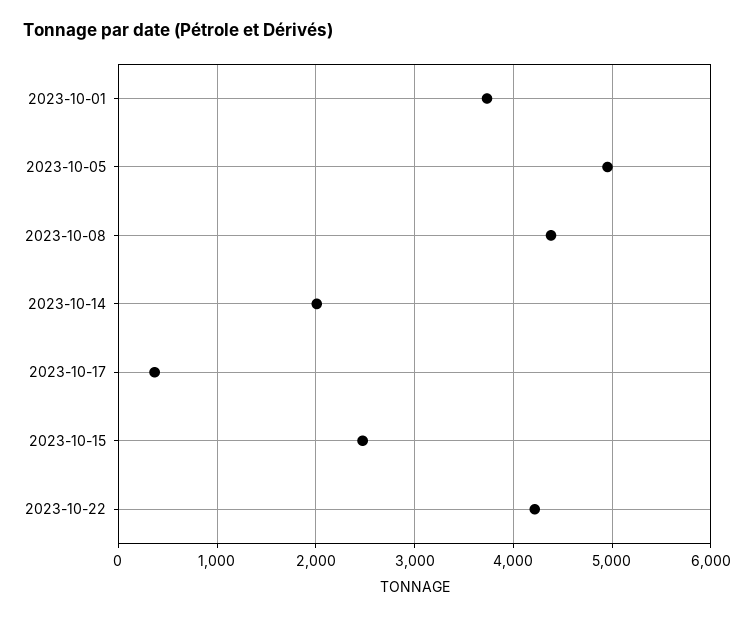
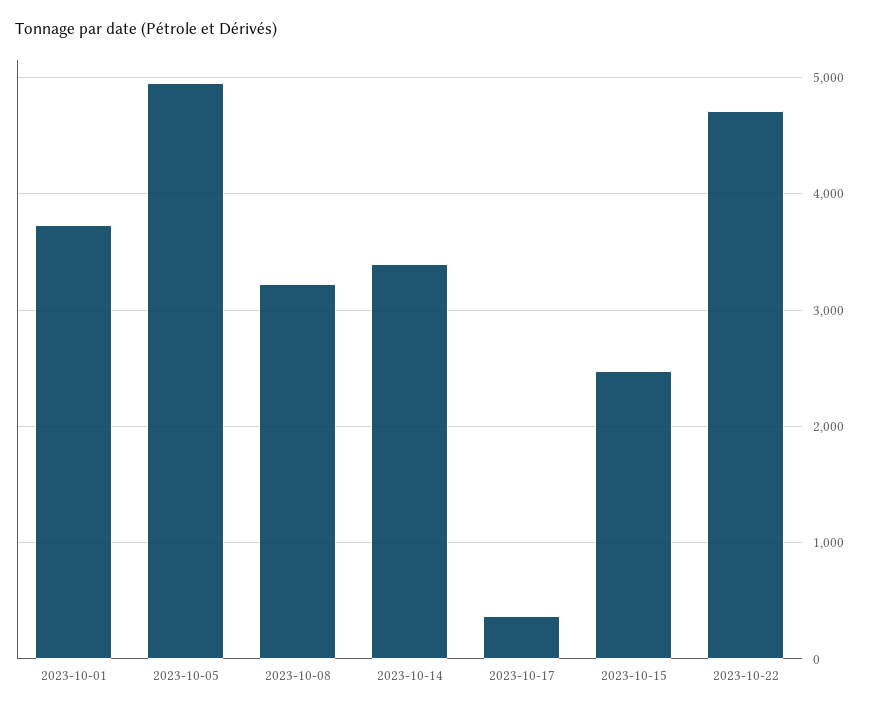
  {
    "2023-10-01": 3700,
    "2023-10-05": 5000,
-   "2023-10-08": 4400,
+   "2023-10-08": 3200,
-   "2023-10-14": 2000,
+   "2023-10-14": 3400,
    "2023-10-17": 400,
    "2023-10-15": 2500,
-   "2023-10-22": 4200
+   "2023-10-22": 4700
  }

